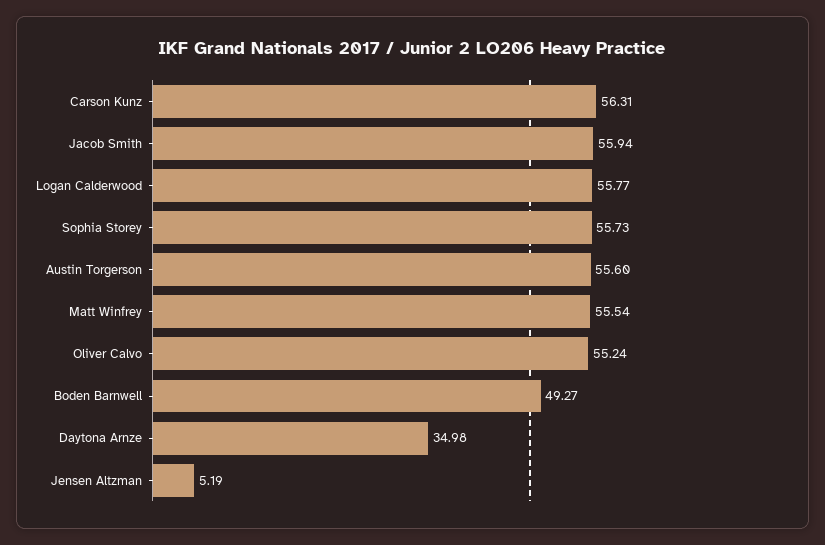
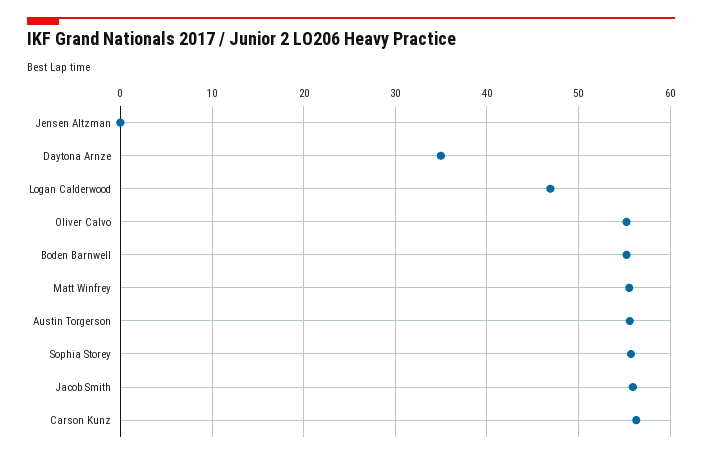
  {
    "Carson Kunz": 56.31,
    "Jacob Smith": 55.94,
-   "Logan Calderwood": 55.77,
+   "Logan Calderwood": 47,
    "Sophia Storey": 55.73,
    "Austin Torgerson": 55.6,
    "Matt Winfrey": 55.54,
    "Oliver Calvo": 55.24,
-   "Boden Barnwell": 49.27,
+   "Boden Barnwell": 55,
    "Daytona Arnze": 34.98,
-   "Jensen Altzman": 5.19
+   "Jensen Altzman": 0
  }

